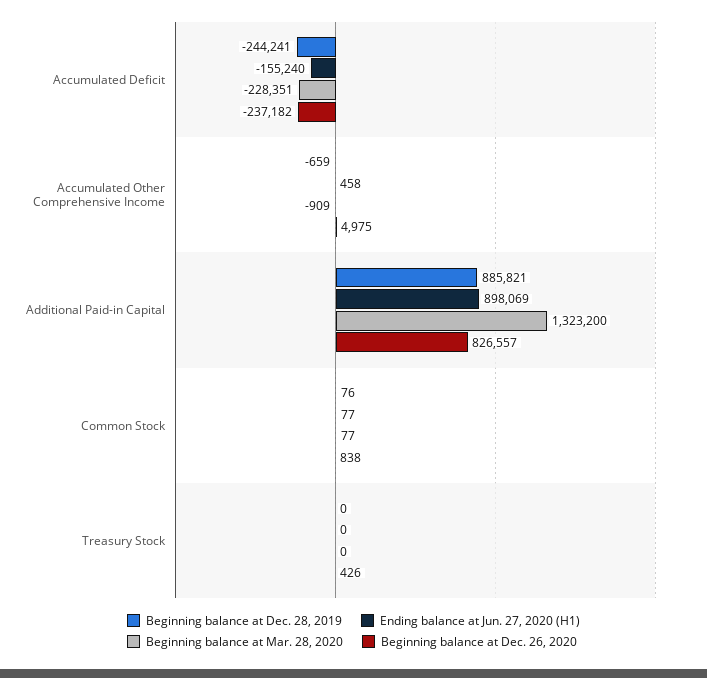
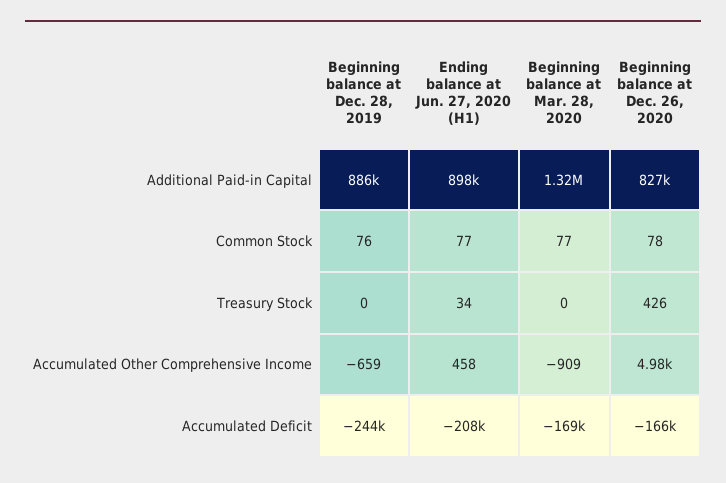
  {
    "Beginning balance at Dec. 28, 2019": {
      "Accumulated Deficit": -244241,
      "Accumulated Other Comprehensive Income": -659,
      "Additional Paid-in Capital": 885821,
      "Common Stock": 76,
      "Treasury Stock": 0
    },
    "Ending balance at Jun. 27, 2020 (H1)": {
-     "Accumulated Deficit": -155240,
+     "Accumulated Deficit": -208000,
      "Accumulated Other Comprehensive Income": 458,
      "Additional Paid-in Capital": 898069,
      "Common Stock": 77,
-     "Treasury Stock": 0
+     "Treasury Stock": 34
    },
    "Beginning balance at Mar. 28, 2020": {
-     "Accumulated Deficit": -228351,
+     "Accumulated Deficit": -169000,
      "Accumulated Other Comprehensive Income": -909,
      "Additional Paid-in Capital": 1323200,
      "Common Stock": 77,
      "Treasury Stock": 0
    },
    "Beginning balance at Dec. 26, 2020": {
-     "Accumulated Deficit": -237182,
+     "Accumulated Deficit": -166000,
      "Accumulated Other Comprehensive Income": 4975,
      "Additional Paid-in Capital": 826557,
-     "Common Stock": 838,
+     "Common Stock": 78,
      "Treasury Stock": 426
    }
  }

